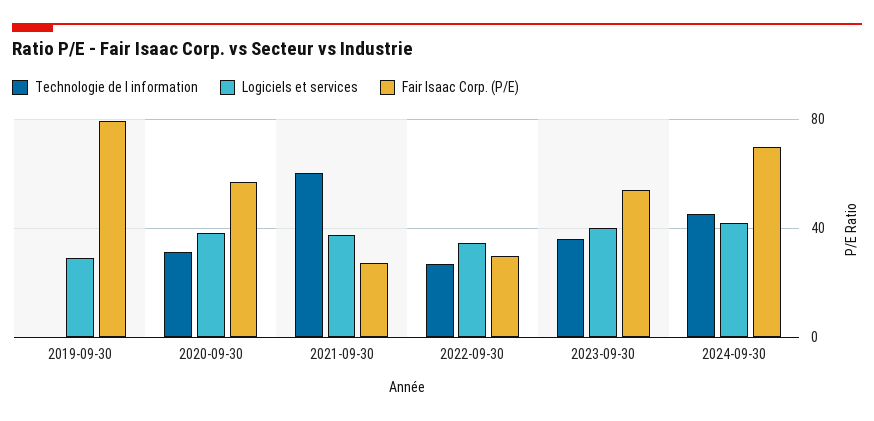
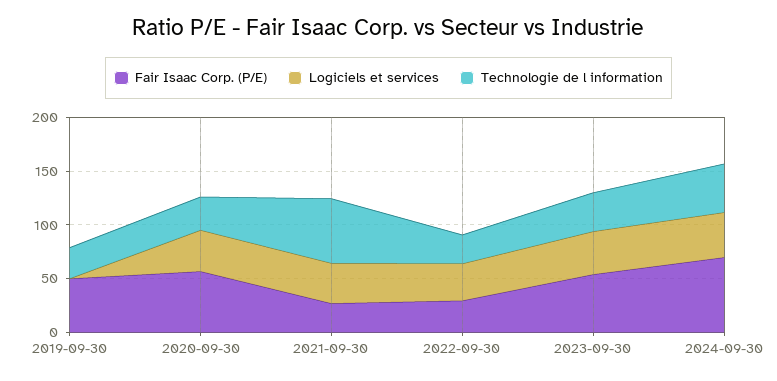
  {
    "Technologie de l information": {
-     "2019-09-30": 0,
+     "2019-09-30": 30,
      "2020-09-30": 30,
      "2021-09-30": 60,
      "2022-09-30": 25,
      "2023-09-30": 35,
      "2024-09-30": 45
    },
    "Logiciels et services": {
-     "2019-09-30": 30,
+     "2019-09-30": 0,
      "2020-09-30": 40,
      "2021-09-30": 35,
      "2022-09-30": 35,
      "2023-09-30": 40,
      "2024-09-30": 40
    },
    "Fair Isaac Corp. (P/E)": {
-     "2019-09-30": 80,
+     "2019-09-30": 50,
      "2020-09-30": 55,
      "2021-09-30": 25,
      "2022-09-30": 30,
      "2023-09-30": 55,
      "2024-09-30": 70
    }
  }

